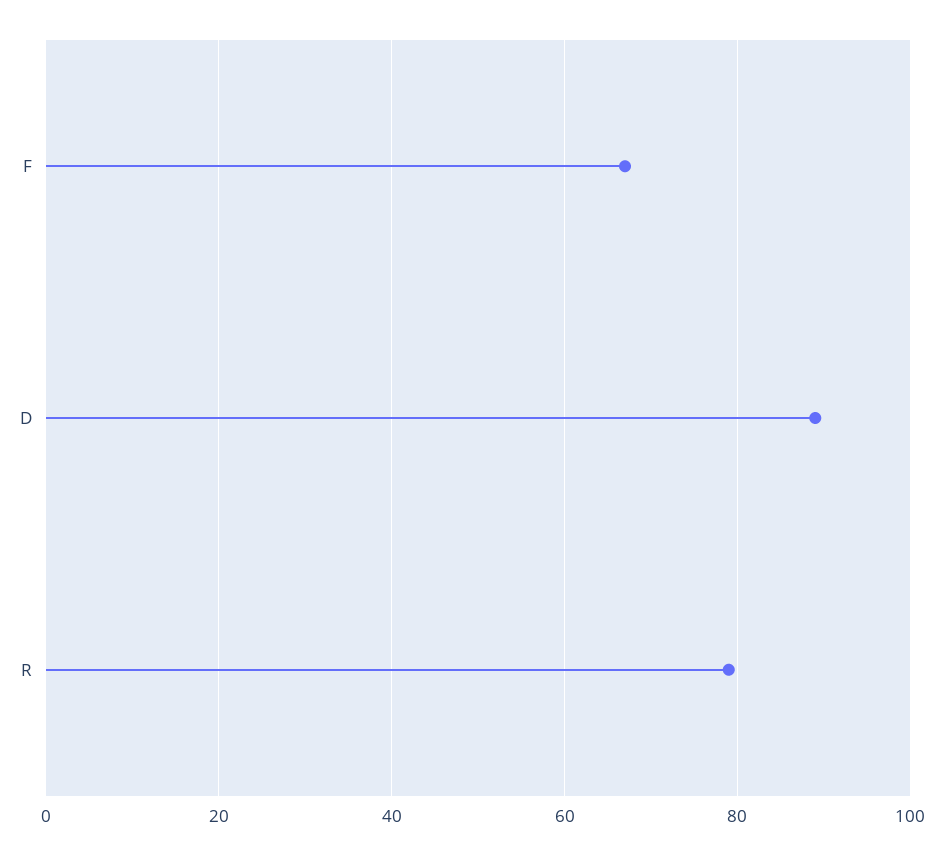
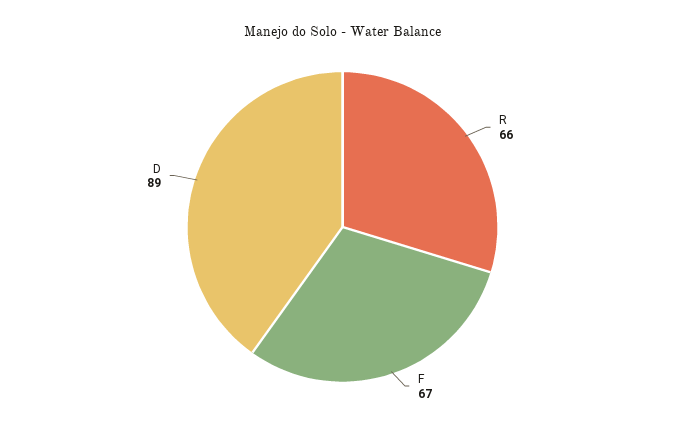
  {
    "F": 67,
    "D": 89,
-   "R": 80
+   "R": 66
  }

